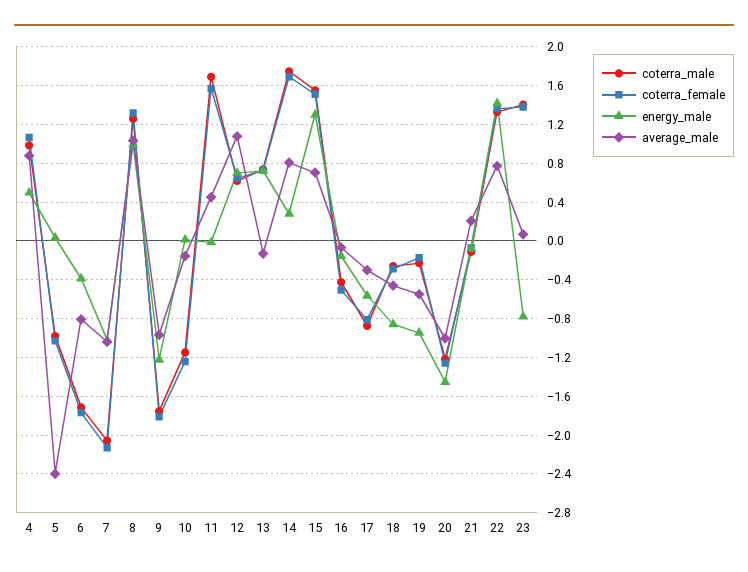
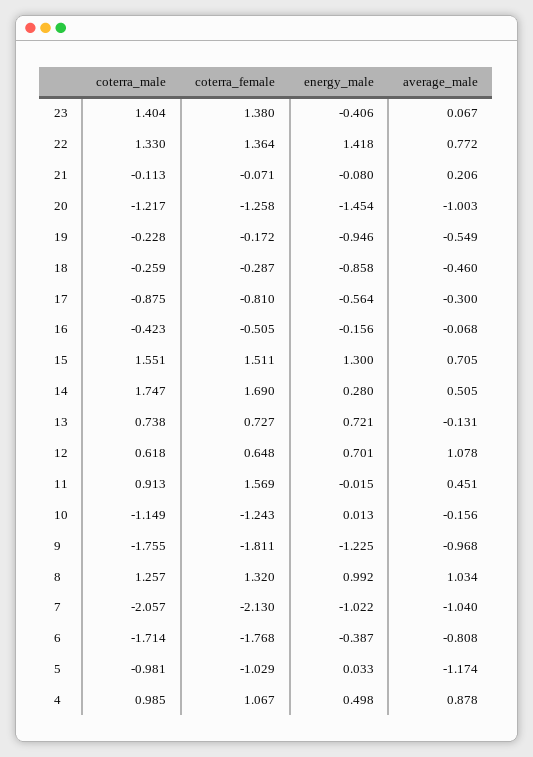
  {
    "coterra_male": {
      "4": 0.985,
      "5": -0.981,
      "6": -1.714,
      "7": -2.057,
      "8": 1.257,
      "9": -1.755,
      "10": -1.149,
-     "11": 1.7,
+     "11": 0.913,
      "12": 0.618,
      "13": 0.738,
      "14": 1.747,
      "15": 1.551,
      "16": -0.423,
      "17": -0.875,
      "18": -0.259,
      "19": -0.228,
      "20": -1.217,
      "21": -0.113,
      "22": 1.33,
      "23": 1.404
    },
    "coterra_female": {
      "4": 1.067,
      "5": -1.029,
      "6": -1.768,
      "7": -2.13,
      "8": 1.32,
      "9": -1.811,
      "10": -1.243,
      "11": 1.569,
      "12": 0.648,
      "13": 0.727,
      "14": 1.69,
      "15": 1.511,
      "16": -0.505,
      "17": -0.81,
      "18": -0.287,
      "19": -0.172,
      "20": -1.258,
      "21": -0.071,
      "22": 1.364,
      "23": 1.38
    },
    "energy_male": {
      "4": 0.498,
      "5": 0.033,
      "6": -0.387,
      "7": -1.022,
      "8": 0.992,
      "9": -1.225,
      "10": 0.013,
      "11": -0.015,
      "12": 0.701,
      "13": 0.721,
      "14": 0.28,
      "15": 1.3,
      "16": -0.156,
      "17": -0.564,
      "18": -0.858,
      "19": -0.946,
      "20": -1.454,
      "21": -0.08,
      "22": 1.418,
-     "23": -0.8
+     "23": -0.406
    },
    "average_male": {
      "4": 0.878,
-     "5": -2.4,
+     "5": -1.174,
      "6": -0.808,
      "7": -1.04,
      "8": 1.034,
      "9": -0.968,
      "10": -0.156,
      "11": 0.451,
      "12": 1.078,
      "13": -0.131,
-     "14": 0.8,
+     "14": 0.505,
      "15": 0.705,
      "16": -0.068,
      "17": -0.3,
      "18": -0.46,
      "19": -0.549,
      "20": -1.003,
      "21": 0.206,
      "22": 0.772,
      "23": 0.067
    }
  }

